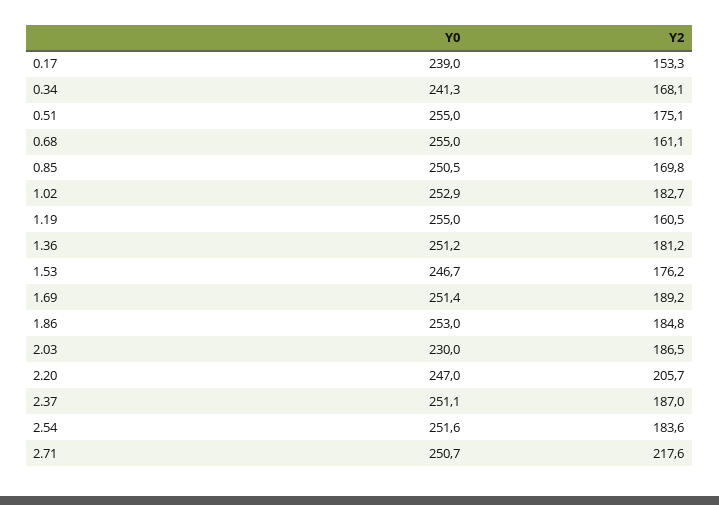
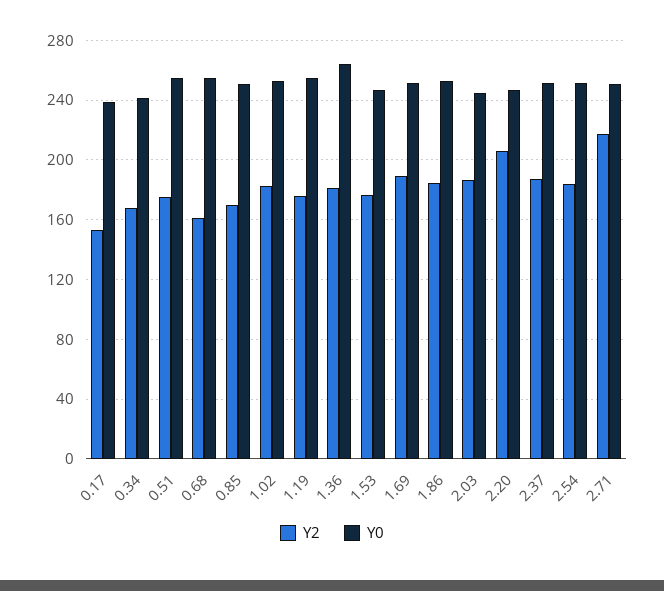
  {
    "Y0": {
      "0.17": 239,
      "0.34": 241.3,
      "0.51": 255,
      "0.68": 255,
      "0.85": 250.5,
      "1.02": 252.9,
      "1.19": 255,
-     "1.36": 251.2,
+     "1.36": 265,
      "1.53": 246.7,
      "1.69": 251.4,
      "1.86": 253,
-     "2.03": 230,
+     "2.03": 245,
      "2.20": 247,
      "2.37": 251.1,
      "2.54": 251.6,
      "2.71": 250.7
    },
    "Y2": {
      "0.17": 153.3,
      "0.34": 168.1,
      "0.51": 175.1,
      "0.68": 161.1,
      "0.85": 169.8,
      "1.02": 182.7,
-     "1.19": 160.5,
+     "1.19": 175,
      "1.36": 181.2,
      "1.53": 176.2,
      "1.69": 189.2,
      "1.86": 184.8,
      "2.03": 186.5,
      "2.20": 205.7,
      "2.37": 187,
      "2.54": 183.6,
      "2.71": 217.6
    }
  }

